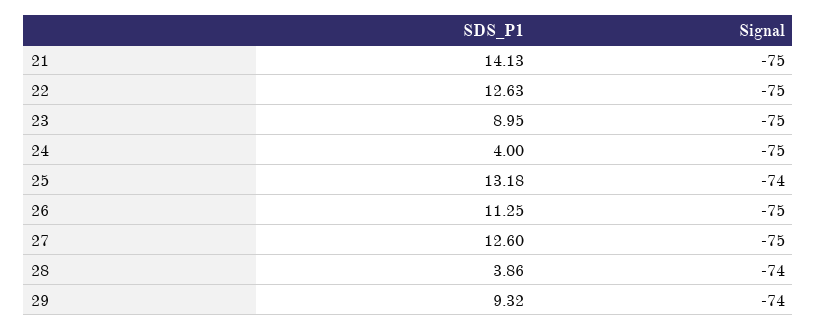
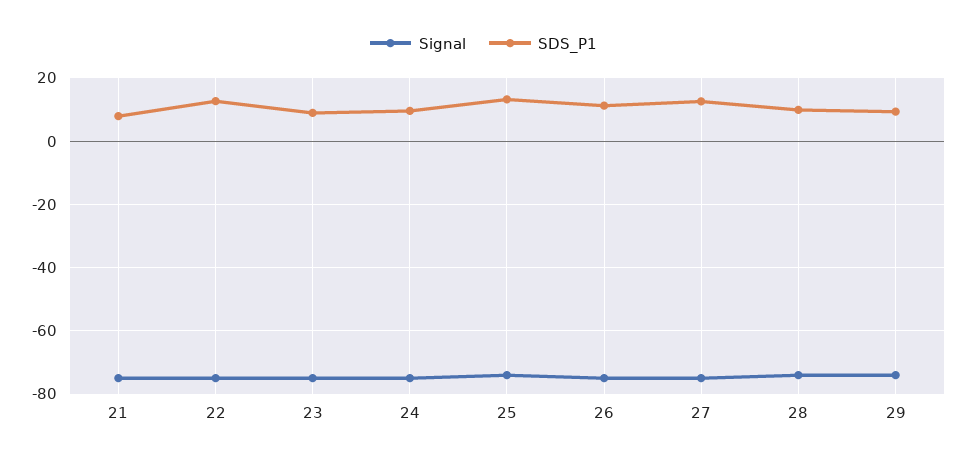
  {
    "SDS_P1": {
-     "21": 14.13,
+     "21": 8,
      "22": 12.63,
      "23": 8.95,
-     "24": 4,
+     "24": 10,
      "25": 13.18,
      "26": 11.25,
      "27": 12.6,
-     "28": 3.86,
+     "28": 10,
      "29": 9.32
    },
    "Signal": {
      "21": -75,
      "22": -75,
      "23": -75,
      "24": -75,
      "25": -74,
      "26": -75,
      "27": -75,
      "28": -74,
      "29": -74
    }
  }

